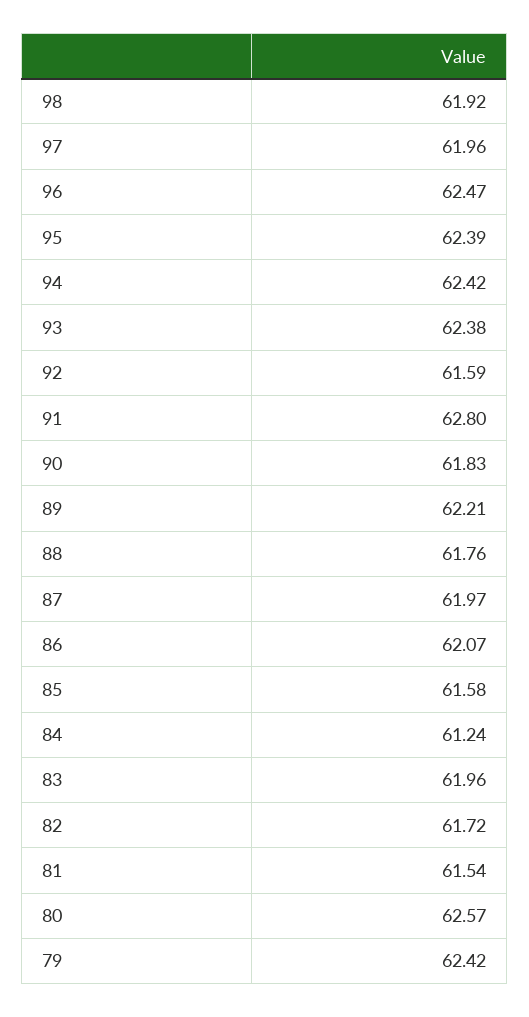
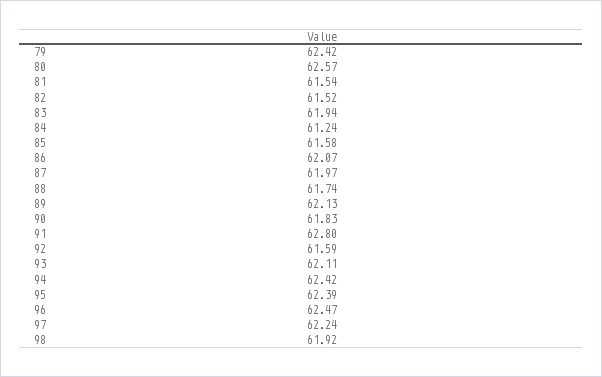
  {
    "98": 61.92,
-   "97": 61.96,
+   "97": 62.24,
    "96": 62.47,
    "95": 62.39,
    "94": 62.42,
-   "93": 62.38,
+   "93": 62.11,
    "92": 61.59,
    "91": 62.8,
    "90": 61.83,
-   "89": 62.21,
+   "89": 62.13,
-   "88": 61.76,
+   "88": 61.74,
    "87": 61.97,
    "86": 62.07,
    "85": 61.58,
    "84": 61.24,
-   "83": 61.96,
+   "83": 61.94,
-   "82": 61.72,
+   "82": 61.52,
    "81": 61.54,
    "80": 62.57,
    "79": 62.42
  }

